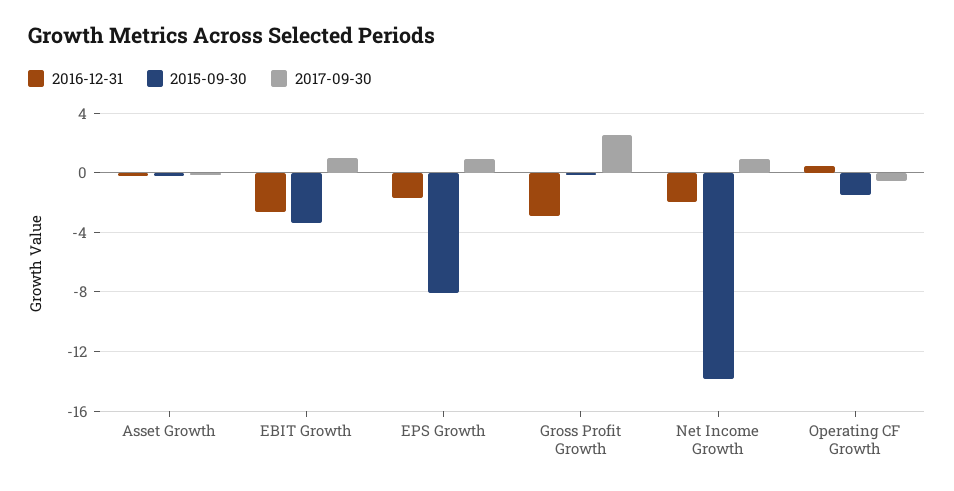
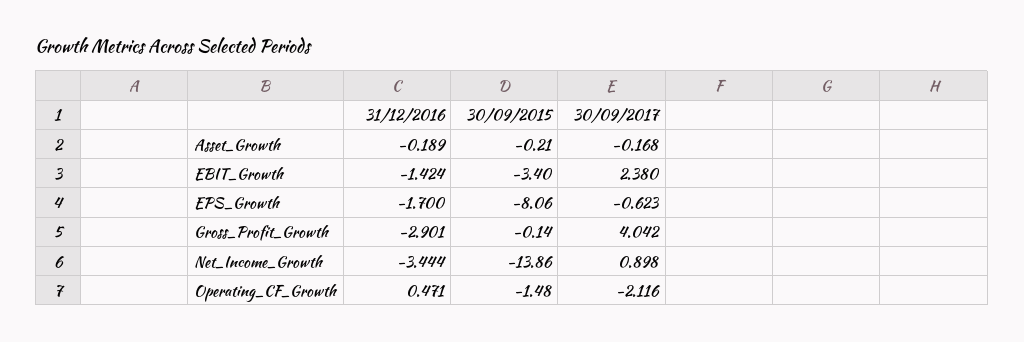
  {
    "2016-12-31": {
      "Asset Growth": -0.189,
-     "EBIT Growth": -2.5,
+     "EBIT Growth": -1.424,
      "EPS Growth": -1.7,
      "Gross Profit Growth": -2.901,
-     "Net Income Growth": -2,
+     "Net Income Growth": -3.444,
      "Operating CF Growth": 0.471
    },
    "2015-09-30": {
      "Asset Growth": -0.21,
      "EBIT Growth": -3.4,
      "EPS Growth": -8.06,
      "Gross Profit Growth": -0.14,
      "Net Income Growth": -13.86,
      "Operating CF Growth": -1.48
    },
    "2017-09-30": {
      "Asset Growth": -0.168,
-     "EBIT Growth": 1,
+     "EBIT Growth": 2.38,
-     "EPS Growth": 1,
+     "EPS Growth": -0.623,
-     "Gross Profit Growth": 2.5,
+     "Gross Profit Growth": 4.042,
      "Net Income Growth": 0.898,
-     "Operating CF Growth": -0.5
+     "Operating CF Growth": -2.116
    }
  }

